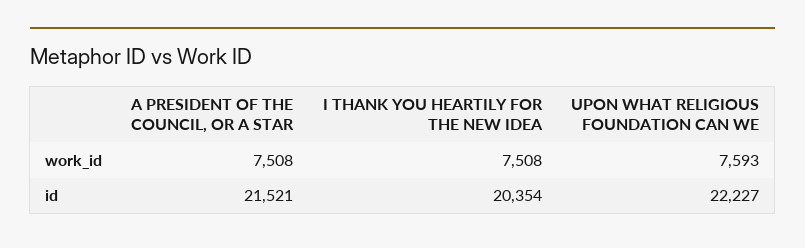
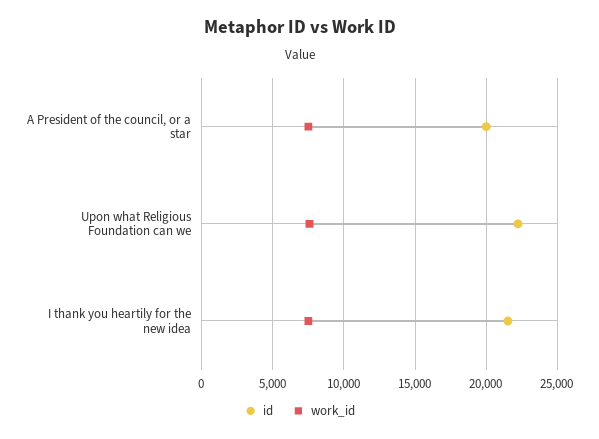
  {
    "work_id": {
      "A PRESIDENT OF THE COUNCIL, OR A STAR": 7508,
      "I THANK YOU HEARTILY FOR THE NEW IDEA": 7508,
      "UPON WHAT RELIGIOUS FOUNDATION CAN WE": 7593
    },
    "id": {
-     "A PRESIDENT OF THE COUNCIL, OR A STAR": 21521,
+     "A PRESIDENT OF THE COUNCIL, OR A STAR": 20000,
-     "I THANK YOU HEARTILY FOR THE NEW IDEA": 20354,
+     "I THANK YOU HEARTILY FOR THE NEW IDEA": 21500,
      "UPON WHAT RELIGIOUS FOUNDATION CAN WE": 22227
    }
  }

